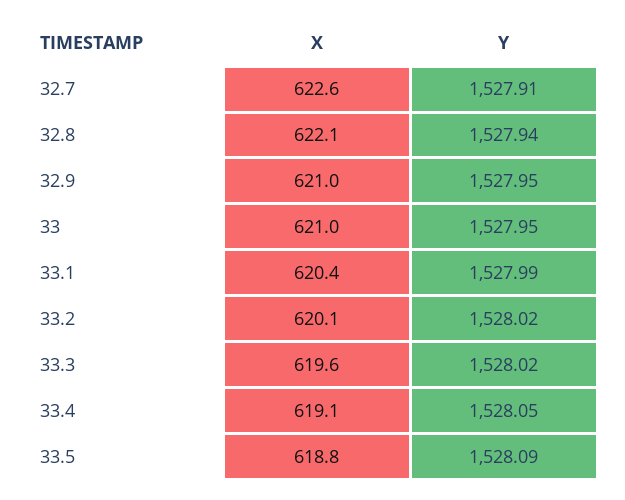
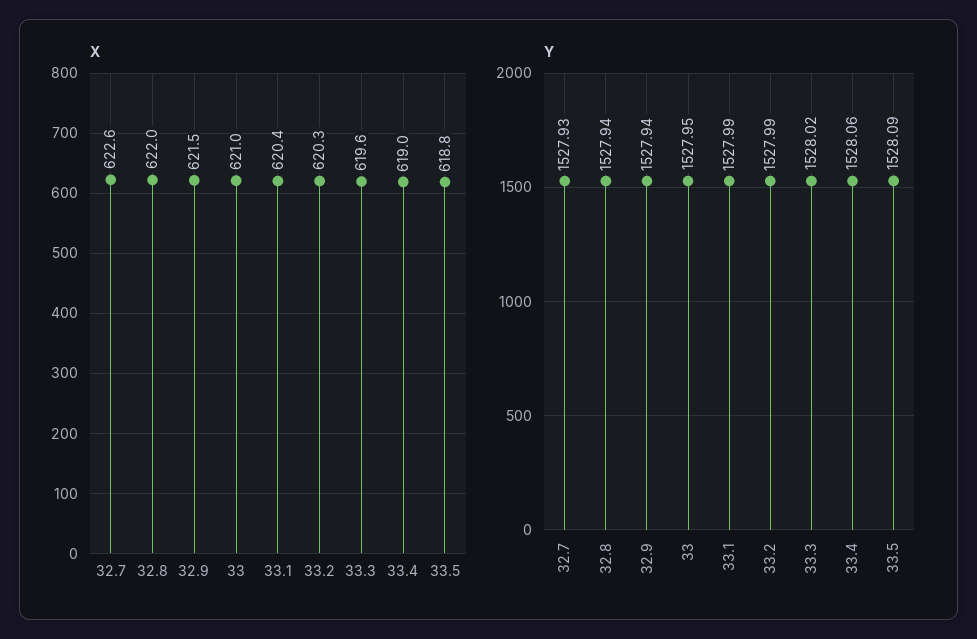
  {
    "X": {
      "32.7": 622.6,
-     "32.8": 622.1,
+     "32.8": 622,
-     "32.9": 621,
+     "32.9": 621.5,
      "33": 621,
      "33.1": 620.4,
-     "33.2": 620.1,
+     "33.2": 620.3,
      "33.3": 619.6,
-     "33.4": 619.1,
+     "33.4": 619,
      "33.5": 618.8
    },
    "Y": {
-     "32.7": 1527.91,
+     "32.7": 1527.93,
      "32.8": 1527.94,
-     "32.9": 1527.95,
+     "32.9": 1527.94,
      "33": 1527.95,
      "33.1": 1527.99,
-     "33.2": 1528.02,
+     "33.2": 1527.99,
      "33.3": 1528.02,
-     "33.4": 1528.05,
+     "33.4": 1528.06,
      "33.5": 1528.09
    }
  }

